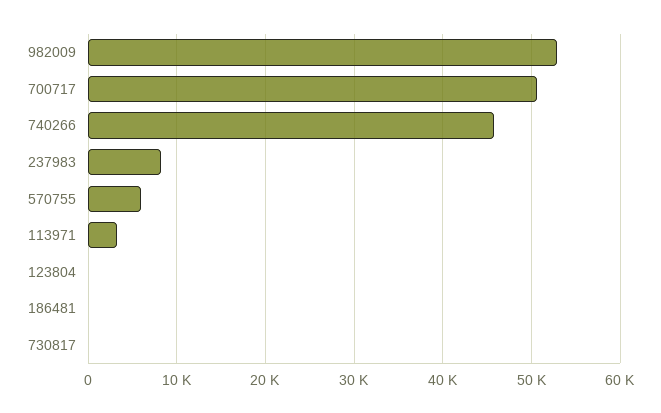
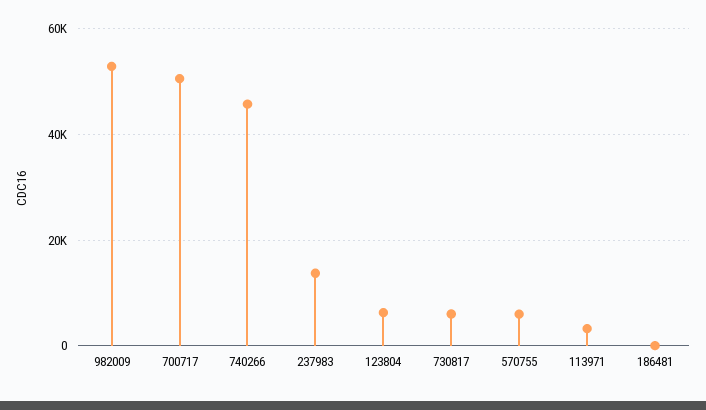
  {
    "982009": 53000,
    "700717": 51000,
    "740266": 46000,
-   "237983": 8000,
+   "237983": 14000,
    "570755": 6000,
    "113971": 3000,
-   "123804": 0,
+   "123804": 6000,
    "186481": 0,
-   "730817": 0
+   "730817": 6000
  }

